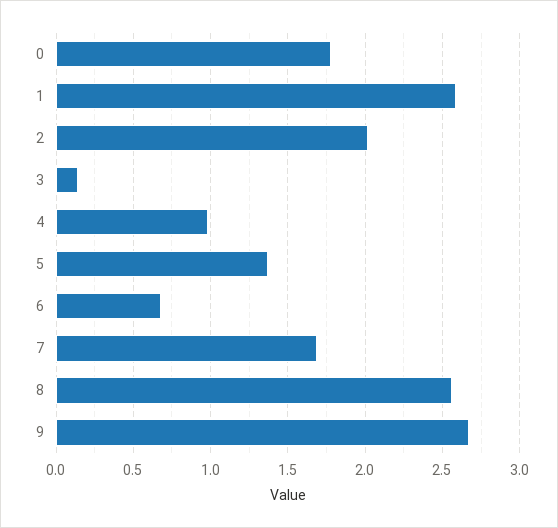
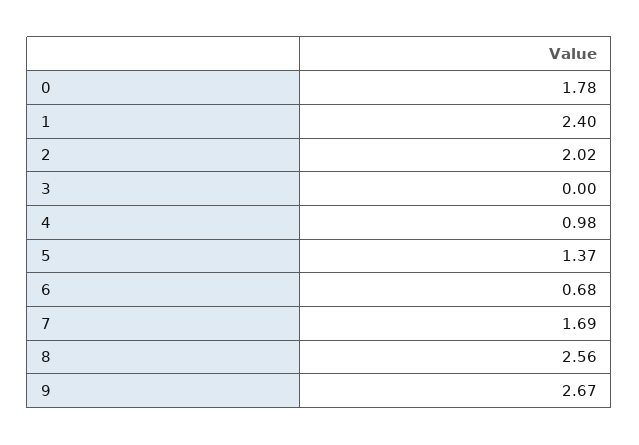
  {
    "0": 1.78,
-   "1": 2.6,
+   "1": 2.4,
    "2": 2.02,
-   "3": 0.15,
+   "3": 0,
    "4": 0.98,
    "5": 1.37,
    "6": 0.68,
    "7": 1.69,
    "8": 2.56,
    "9": 2.67
  }

